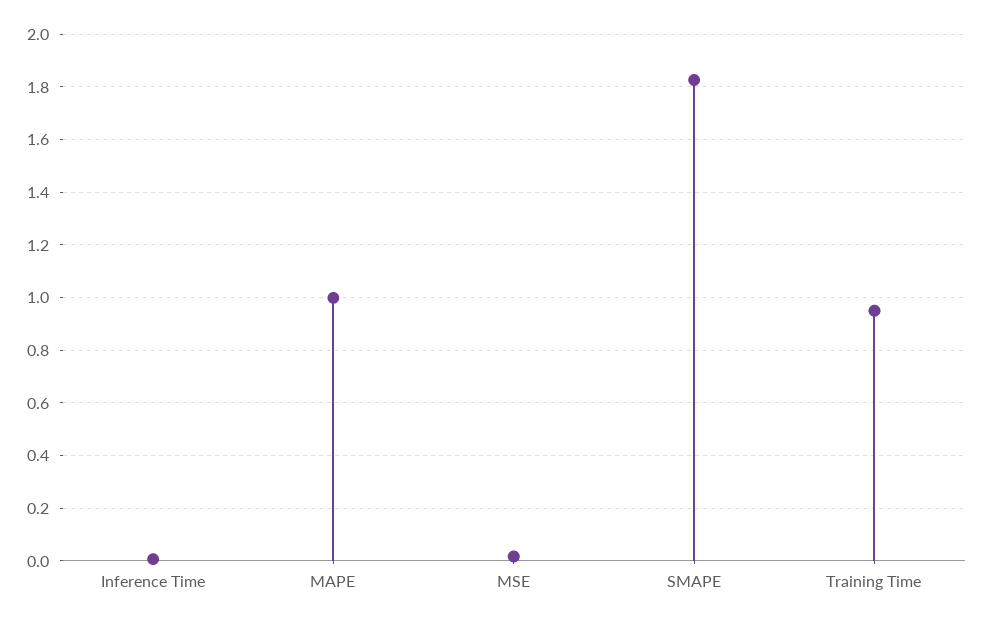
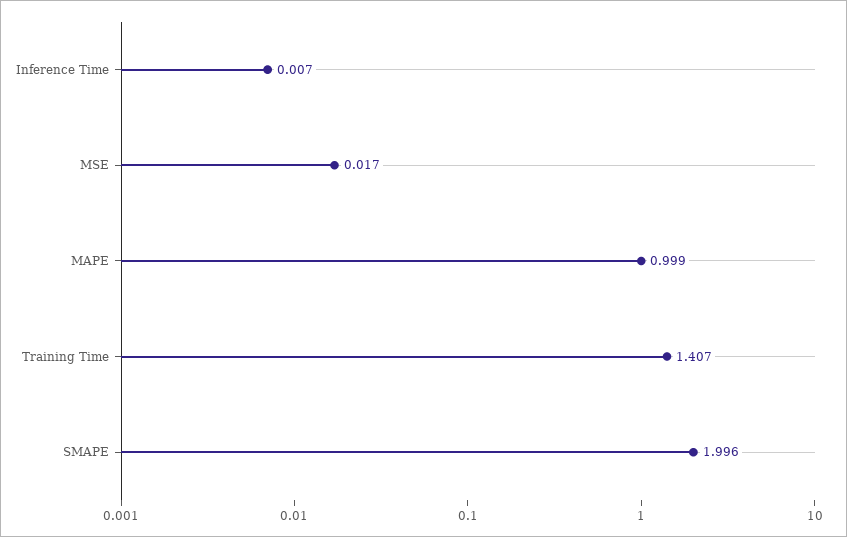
  {
    "Inference Time": 0.007,
    "MAPE": 0.999,
    "MSE": 0.017,
-   "SMAPE": 1.825,
+   "SMAPE": 1.996,
-   "Training Time": 0.95
+   "Training Time": 1.407
  }

